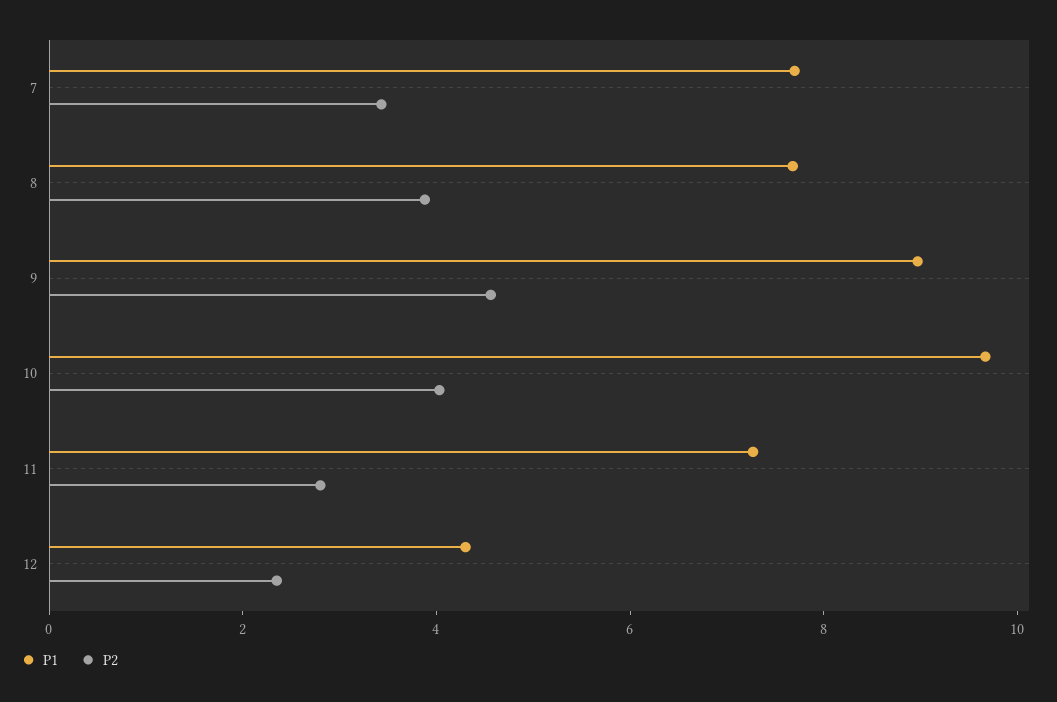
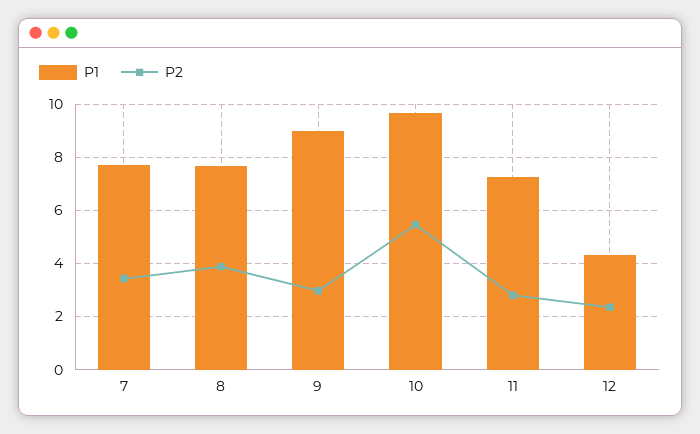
  {
    "P1": {
      "7": 7.75,
      "8": 7.75,
      "9": 9,
      "10": 9.75,
      "11": 7.25,
      "12": 4.25
    },
    "P2": {
      "7": 3.5,
      "8": 4,
-     "9": 4.5,
+     "9": 3,
-     "10": 4,
+     "10": 5.5,
      "11": 2.75,
      "12": 2.25
    }
  }

